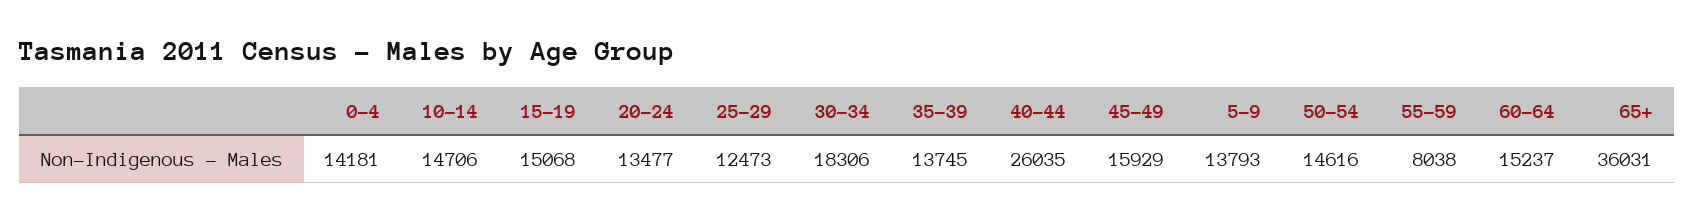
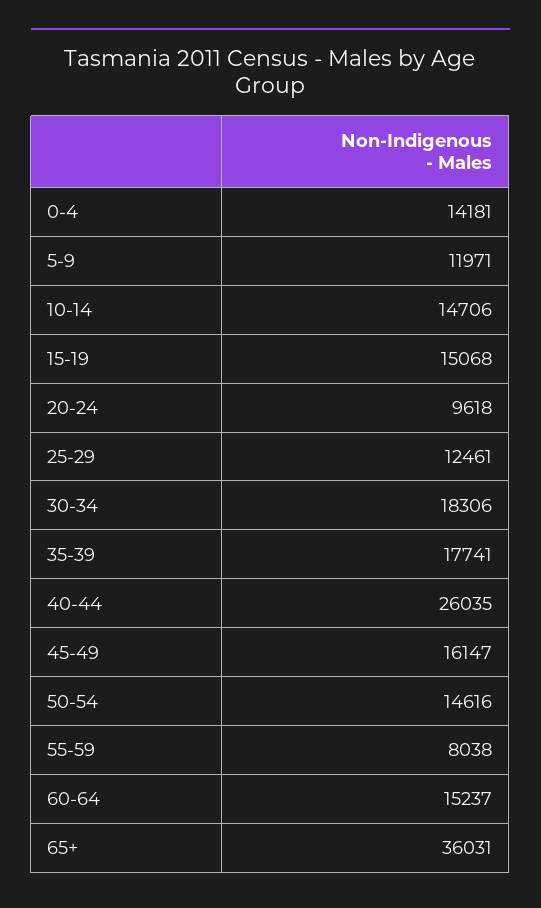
  {
    "0-4": 14181,
    "10-14": 14706,
    "15-19": 15068,
-   "20-24": 13477,
+   "20-24": 9618,
-   "25-29": 12473,
+   "25-29": 12461,
    "30-34": 18306,
-   "35-39": 13745,
+   "35-39": 17741,
    "40-44": 26035,
-   "45-49": 15929,
+   "45-49": 16147,
-   "5-9": 13793,
+   "5-9": 11971,
    "50-54": 14616,
    "55-59": 8038,
    "60-64": 15237,
    "65+": 36031
  }

